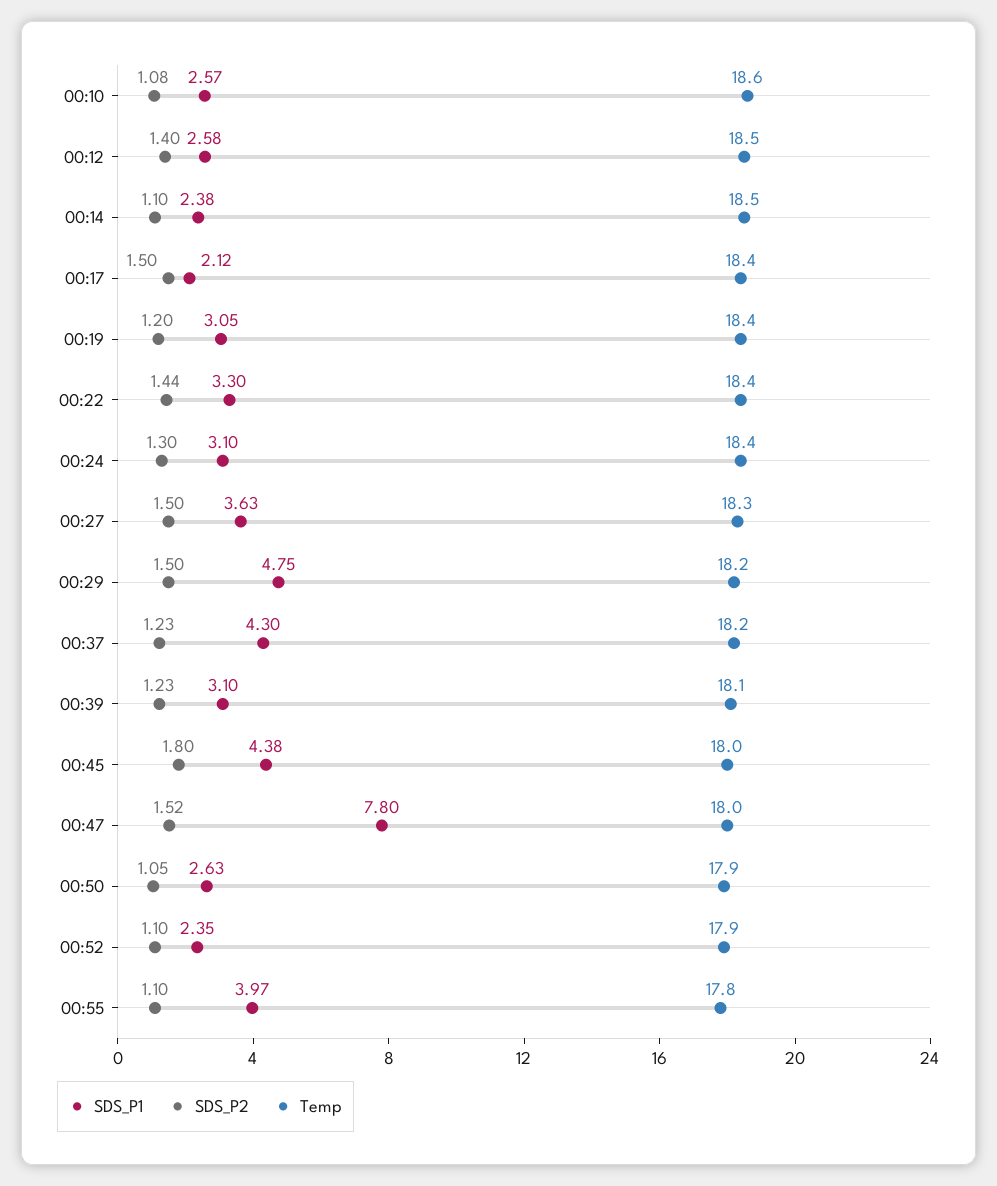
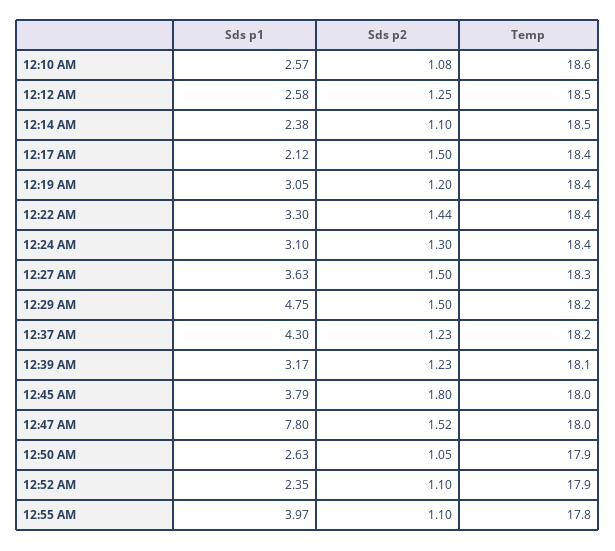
  {
    "SDS_P1": {
      "00:10": 2.57,
      "00:12": 2.58,
      "00:14": 2.38,
      "00:17": 2.12,
      "00:19": 3.05,
      "00:22": 3.3,
      "00:24": 3.1,
      "00:27": 3.63,
      "00:29": 4.75,
      "00:37": 4.3,
-     "00:39": 3.1,
+     "00:39": 3.17,
-     "00:45": 4.38,
+     "00:45": 3.79,
      "00:47": 7.8,
      "00:50": 2.63,
      "00:52": 2.35,
      "00:55": 3.97
    },
    "SDS_P2": {
      "00:10": 1.08,
-     "00:12": 1.4,
+     "00:12": 1.25,
      "00:14": 1.1,
      "00:17": 1.5,
      "00:19": 1.2,
      "00:22": 1.44,
      "00:24": 1.3,
      "00:27": 1.5,
      "00:29": 1.5,
      "00:37": 1.23,
      "00:39": 1.23,
      "00:45": 1.8,
      "00:47": 1.52,
      "00:50": 1.05,
      "00:52": 1.1,
      "00:55": 1.1
    },
    "Temp": {
      "00:10": 18.6,
      "00:12": 18.5,
      "00:14": 18.5,
      "00:17": 18.4,
      "00:19": 18.4,
      "00:22": 18.4,
      "00:24": 18.4,
      "00:27": 18.3,
      "00:29": 18.2,
      "00:37": 18.2,
      "00:39": 18.1,
      "00:45": 18,
      "00:47": 18,
      "00:50": 17.9,
      "00:52": 17.9,
      "00:55": 17.8
    }
  }

